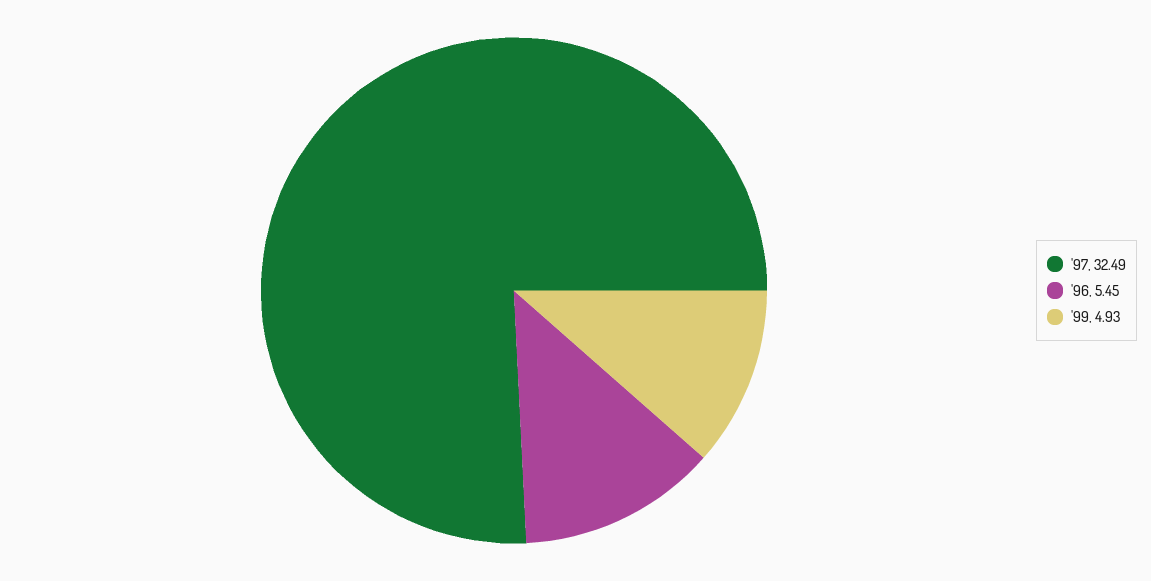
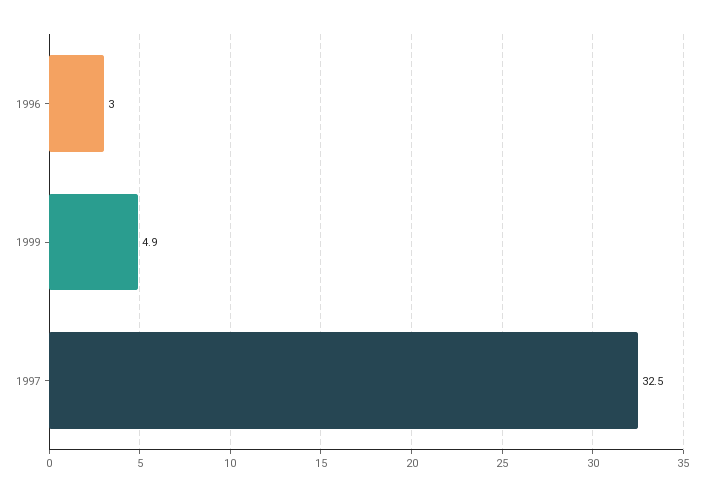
  {
    "'97": 32.49,
-   "'96": 5.45,
+   "'96": 3,
    "'99": 4.93
  }

